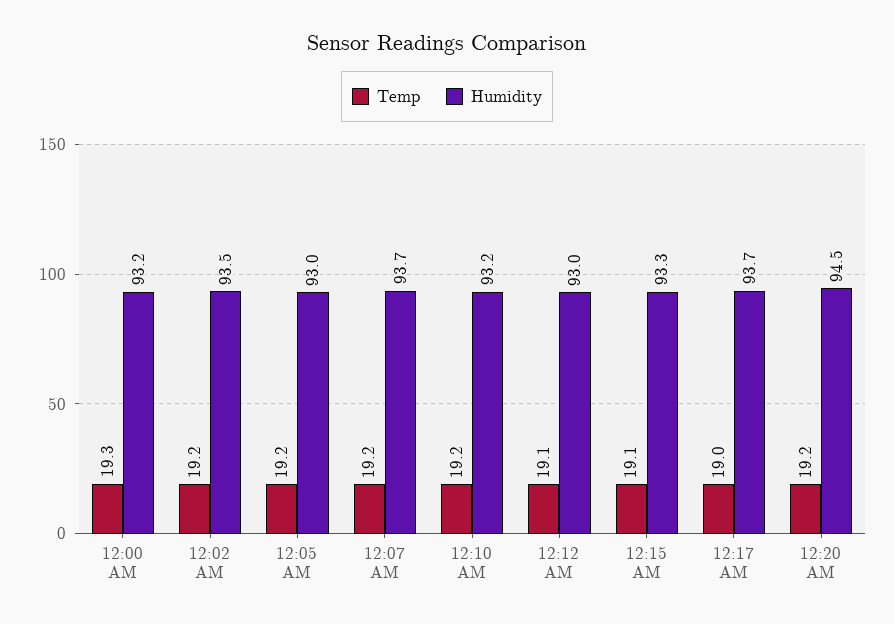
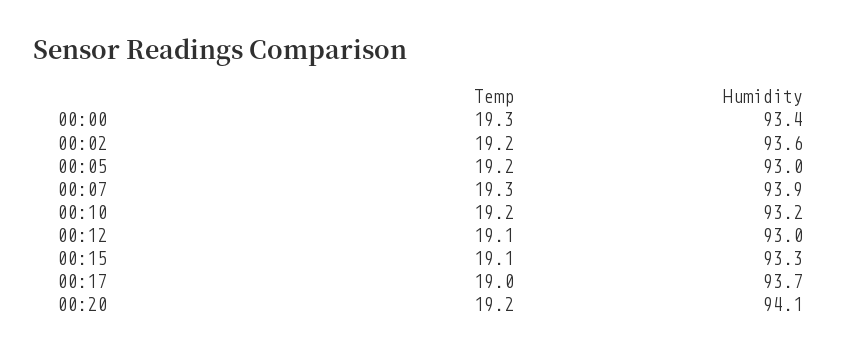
  {
    "Temp": {
      "12:00 AM": 19.3,
      "12:02 AM": 19.2,
      "12:05 AM": 19.2,
-     "12:07 AM": 19.2,
+     "12:07 AM": 19.3,
      "12:10 AM": 19.2,
      "12:12 AM": 19.1,
      "12:15 AM": 19.1,
      "12:17 AM": 19,
      "12:20 AM": 19.2
    },
    "Humidity": {
-     "12:00 AM": 93.2,
+     "12:00 AM": 93.4,
-     "12:02 AM": 93.5,
+     "12:02 AM": 93.6,
      "12:05 AM": 93,
-     "12:07 AM": 93.7,
+     "12:07 AM": 93.9,
      "12:10 AM": 93.2,
      "12:12 AM": 93,
      "12:15 AM": 93.3,
      "12:17 AM": 93.7,
-     "12:20 AM": 94.5
+     "12:20 AM": 94.1
    }
  }

